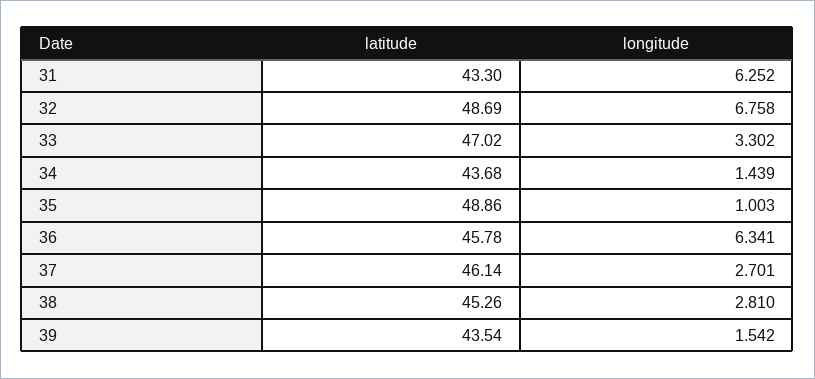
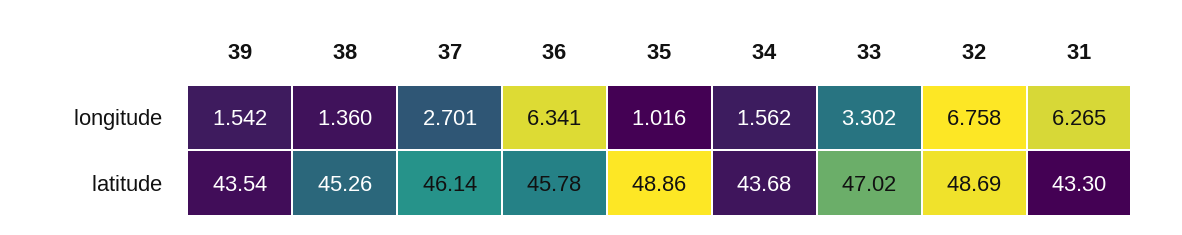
  {
    "latitude": {
      "31": 43.3,
      "32": 48.69,
      "33": 47.02,
      "34": 43.68,
      "35": 48.86,
      "36": 45.78,
      "37": 46.14,
      "38": 45.26,
      "39": 43.54
    },
    "longitude": {
-     "31": 6.252,
+     "31": 6.265,
      "32": 6.758,
      "33": 3.302,
-     "34": 1.439,
+     "34": 1.562,
-     "35": 1.003,
+     "35": 1.016,
      "36": 6.341,
      "37": 2.701,
-     "38": 2.81,
+     "38": 1.36,
      "39": 1.542
    }
  }

